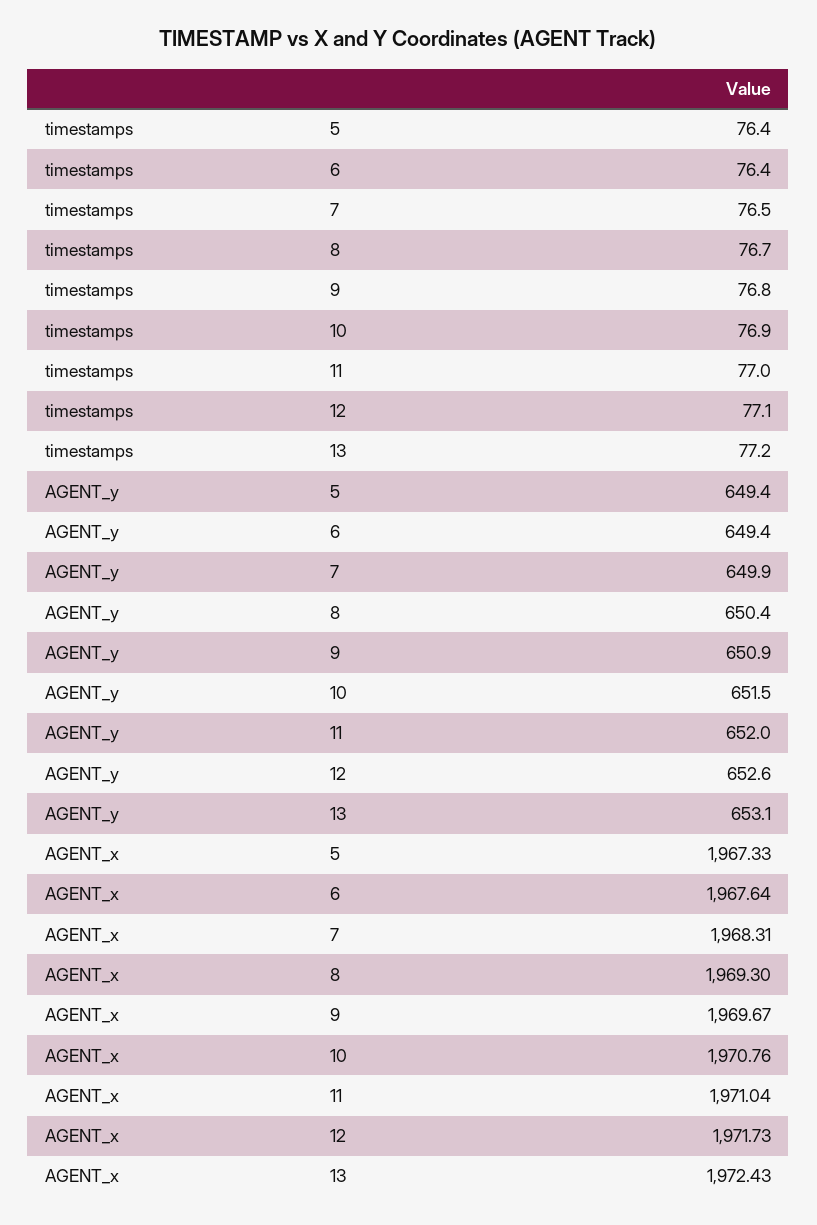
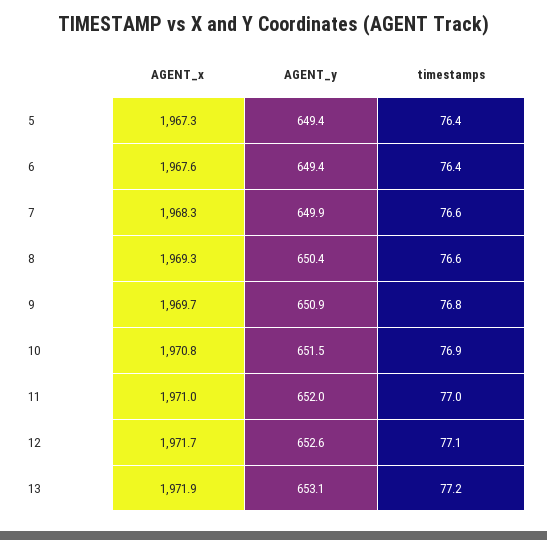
  {
    "timestamps": {
      "5": 76.4,
      "6": 76.4,
-     "7": 76.5,
+     "7": 76.6,
-     "8": 76.7,
+     "8": 76.6,
      "9": 76.8,
      "10": 76.9,
      "11": 77,
      "12": 77.1,
      "13": 77.2
    },
    "AGENT_y": {
      "5": 649.4,
      "6": 649.4,
      "7": 649.9,
      "8": 650.4,
      "9": 650.9,
      "10": 651.5,
      "11": 652,
      "12": 652.6,
      "13": 653.1
    },
    "AGENT_x": {
      "5": 1967.33,
      "6": 1967.64,
      "7": 1968.31,
      "8": 1969.3,
      "9": 1969.67,
      "10": 1970.76,
      "11": 1971.04,
      "12": 1971.73,
-     "13": 1972.43
+     "13": 1971.9
    }
  }

